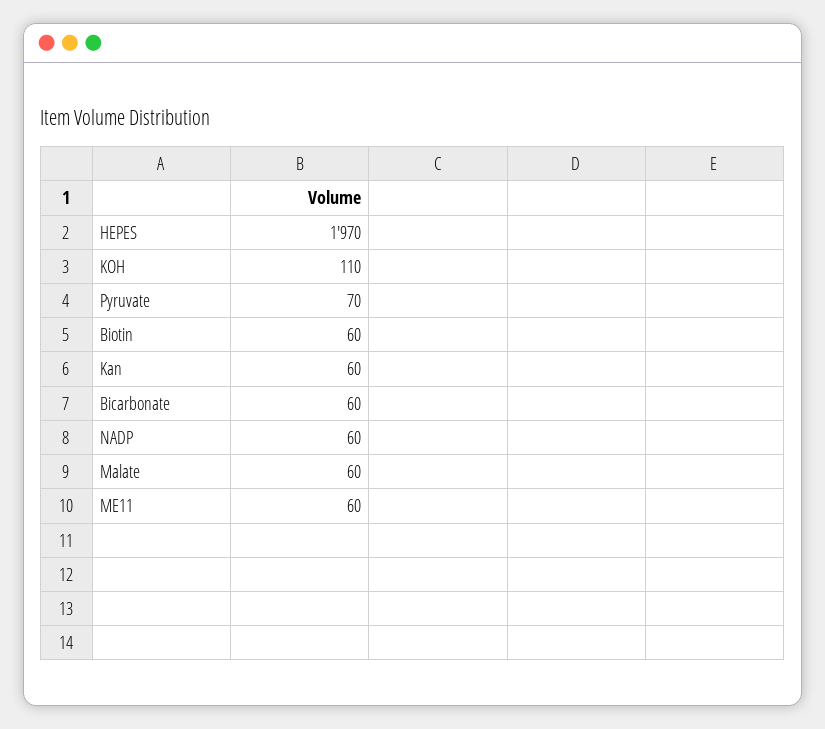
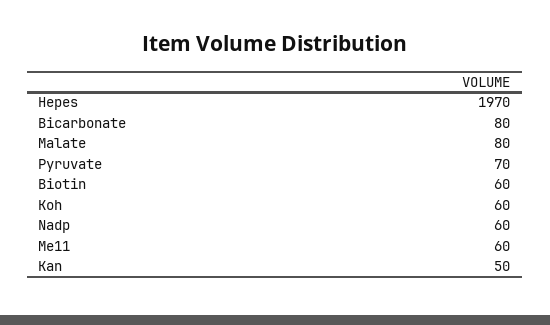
  {
    "HEPES": 1970,
-   "KOH": 110,
+   "KOH": 60,
    "Pyruvate": 70,
    "Biotin": 60,
-   "Kan": 60,
+   "Kan": 50,
-   "Bicarbonate": 60,
+   "Bicarbonate": 80,
    "NADP": 60,
-   "Malate": 60,
+   "Malate": 80,
    "ME11": 60
  }

